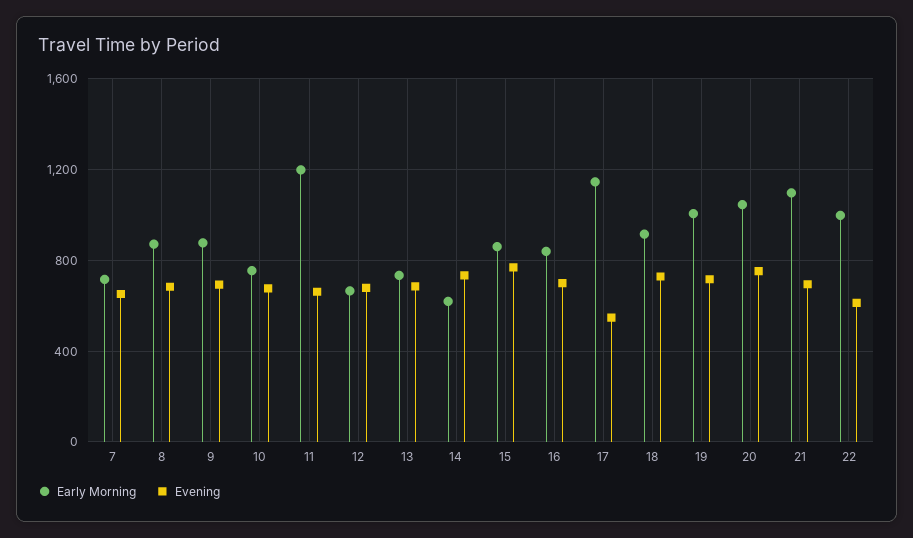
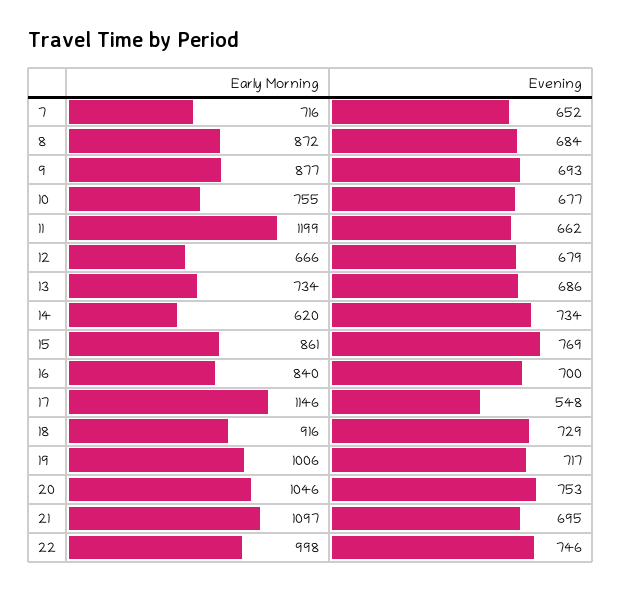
  {
    "Early Morning": {
      "7": 716,
      "8": 872,
      "9": 877,
      "10": 755,
      "11": 1199,
      "12": 666,
      "13": 734,
      "14": 620,
      "15": 861,
      "16": 840,
      "17": 1146,
      "18": 916,
      "19": 1006,
      "20": 1046,
      "21": 1097,
      "22": 998
    },
    "Evening": {
      "7": 652,
      "8": 684,
      "9": 693,
      "10": 677,
      "11": 662,
      "12": 679,
      "13": 686,
      "14": 734,
      "15": 769,
      "16": 700,
      "17": 548,
      "18": 729,
      "19": 717,
      "20": 753,
      "21": 695,
-     "22": 600
+     "22": 746
    }
  }

